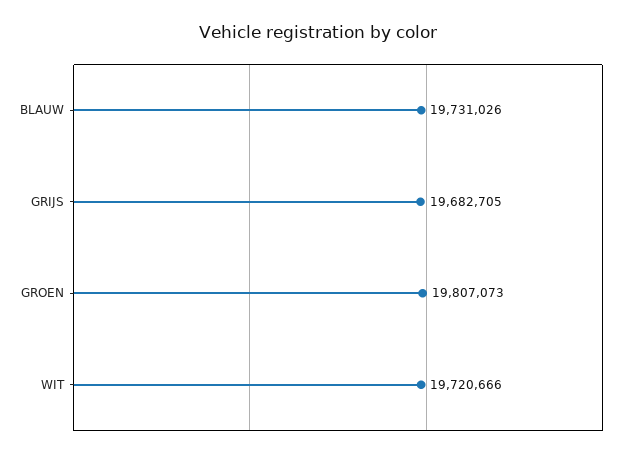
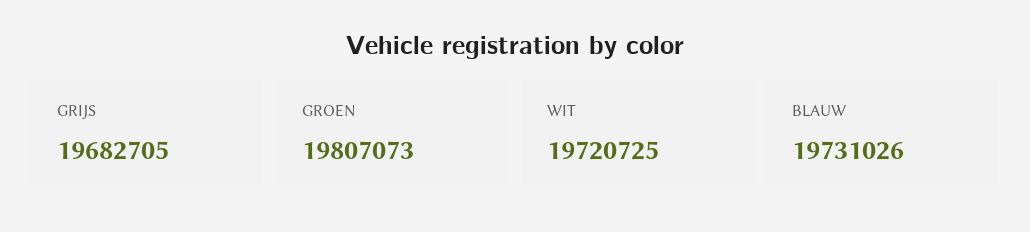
  {
    "BLAUW": 19731026,
    "GRIJS": 19682705,
    "GROEN": 19807073,
-   "WIT": 19720666
+   "WIT": 19720725
  }

